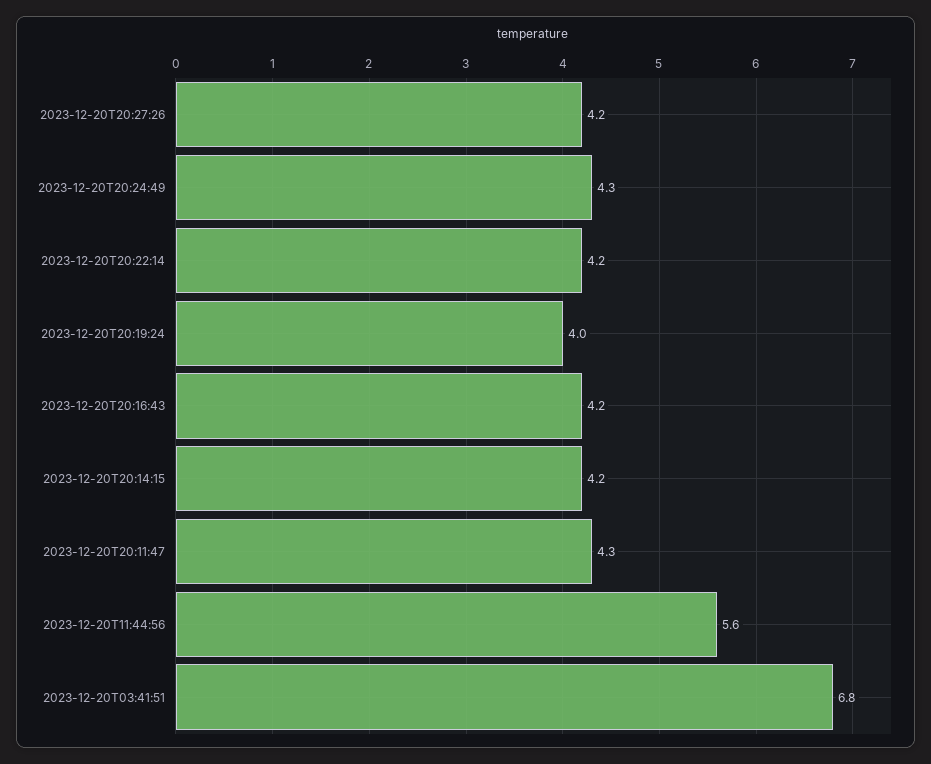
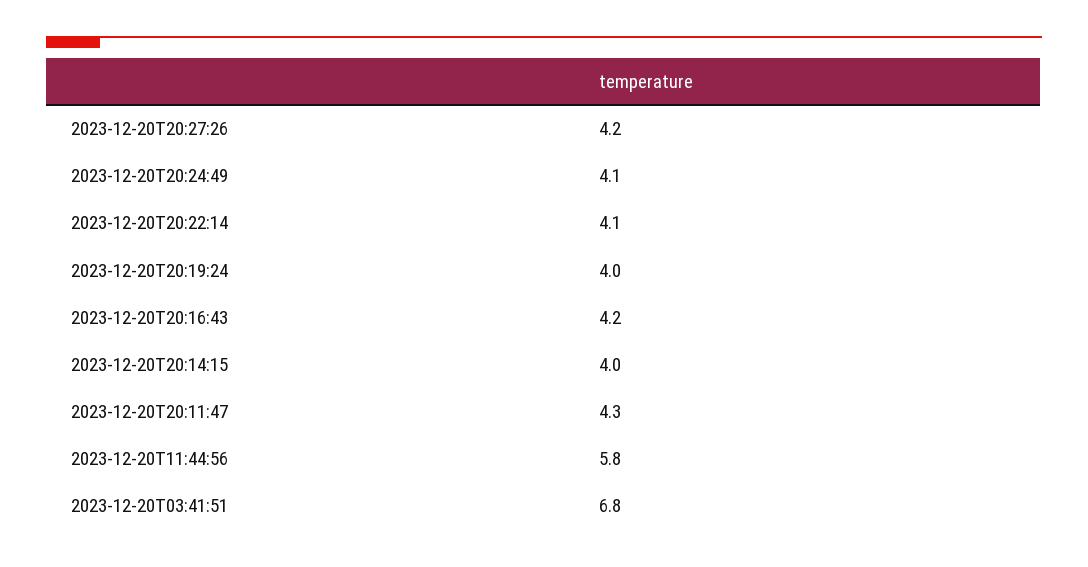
  {
    "2023-12-20T20:27:26": 4.2,
-   "2023-12-20T20:24:49": 4.3,
+   "2023-12-20T20:24:49": 4.1,
-   "2023-12-20T20:22:14": 4.2,
+   "2023-12-20T20:22:14": 4.1,
    "2023-12-20T20:19:24": 4,
    "2023-12-20T20:16:43": 4.2,
-   "2023-12-20T20:14:15": 4.2,
+   "2023-12-20T20:14:15": 4,
    "2023-12-20T20:11:47": 4.3,
-   "2023-12-20T11:44:56": 5.6,
+   "2023-12-20T11:44:56": 5.8,
    "2023-12-20T03:41:51": 6.8
  }

